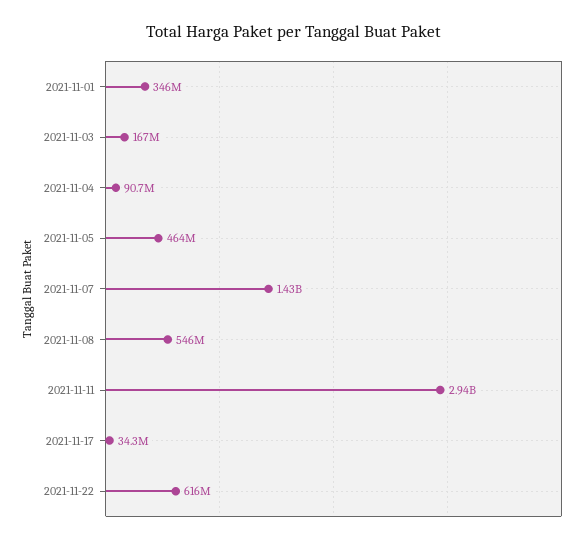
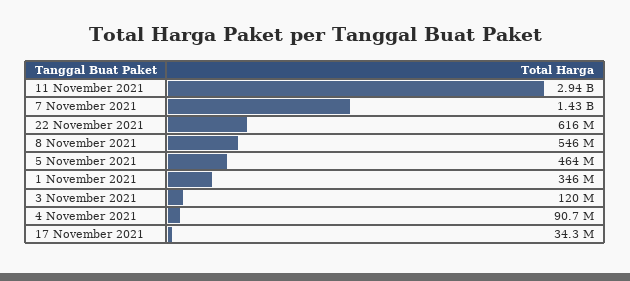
  {
    "2021-11-01": 346000000,
-   "2021-11-03": 167000000,
+   "2021-11-03": 120000000,
    "2021-11-04": 90700000,
    "2021-11-05": 464000000,
    "2021-11-07": 1430000000,
    "2021-11-08": 546000000,
    "2021-11-11": 2940000000,
    "2021-11-17": 34300000,
    "2021-11-22": 616000000
  }

